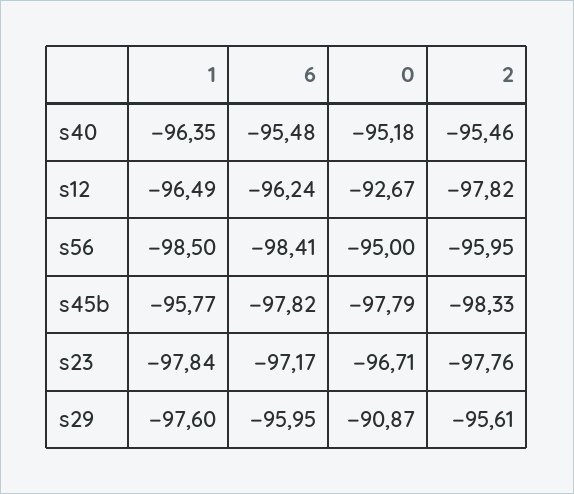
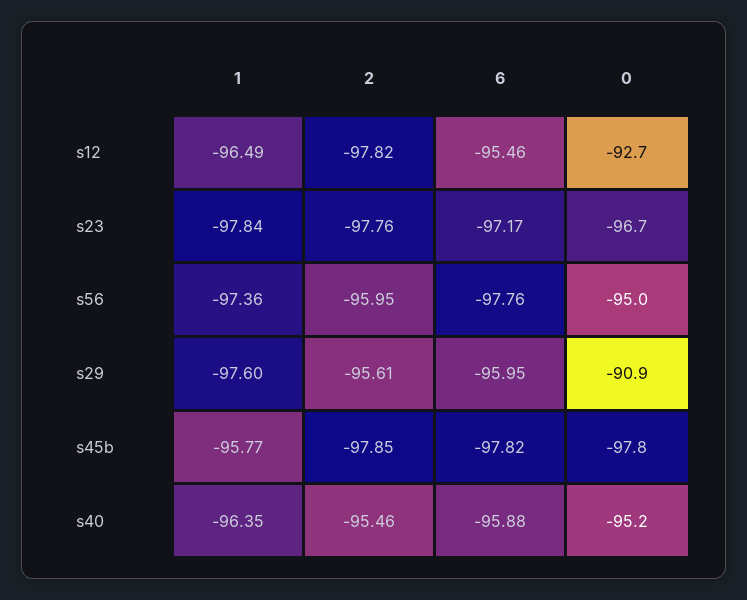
  {
    "1": {
      "s40": -96.35,
      "s12": -96.49,
-     "s56": -98.5,
+     "s56": -97.36,
      "s45b": -95.77,
      "s23": -97.84,
      "s29": -97.6
    },
    "6": {
-     "s40": -95.48,
+     "s40": -95.88,
-     "s12": -96.24,
+     "s12": -95.46,
-     "s56": -98.41,
+     "s56": -97.76,
      "s45b": -97.82,
      "s23": -97.17,
      "s29": -95.95
    },
    "0": {
      "s40": -95.18,
      "s12": -92.67,
      "s56": -95,
      "s45b": -97.79,
      "s23": -96.71,
      "s29": -90.87
    },
    "2": {
      "s40": -95.46,
      "s12": -97.82,
      "s56": -95.95,
-     "s45b": -98.33,
+     "s45b": -97.85,
      "s23": -97.76,
      "s29": -95.61
    }
  }

